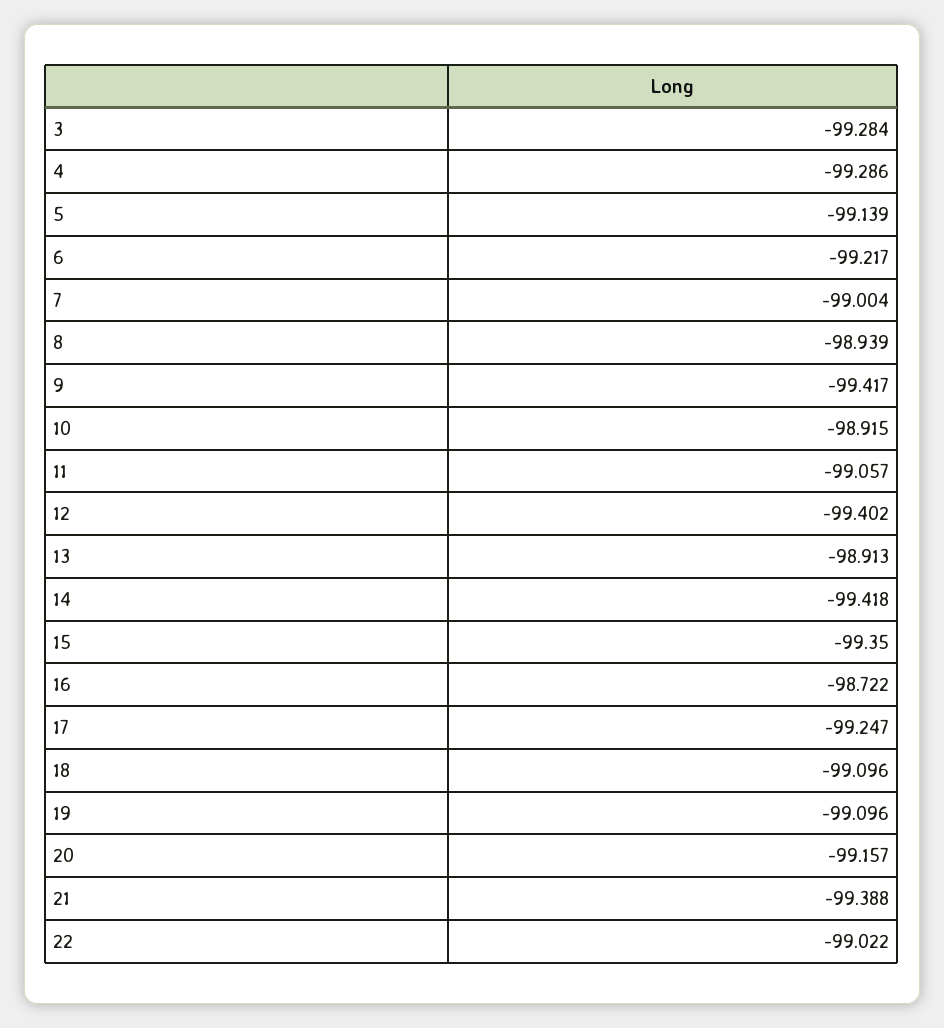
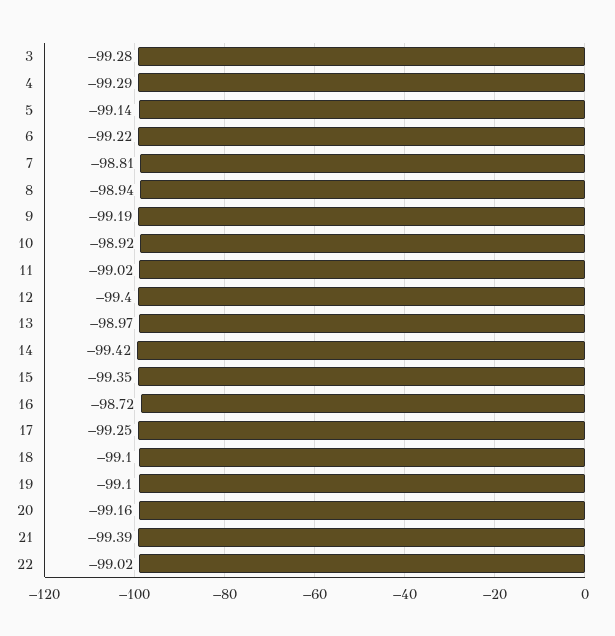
  {
    "3": -99.284,
    "4": -99.286,
    "5": -99.139,
    "6": -99.217,
-   "7": -99.004,
+   "7": -98.81,
    "8": -98.939,
-   "9": -99.417,
+   "9": -99.19,
    "10": -98.915,
-   "11": -99.057,
+   "11": -99.02,
    "12": -99.402,
-   "13": -98.913,
+   "13": -98.97,
    "14": -99.418,
    "15": -99.35,
    "16": -98.722,
    "17": -99.247,
    "18": -99.096,
    "19": -99.096,
    "20": -99.157,
    "21": -99.388,
    "22": -99.022
  }

